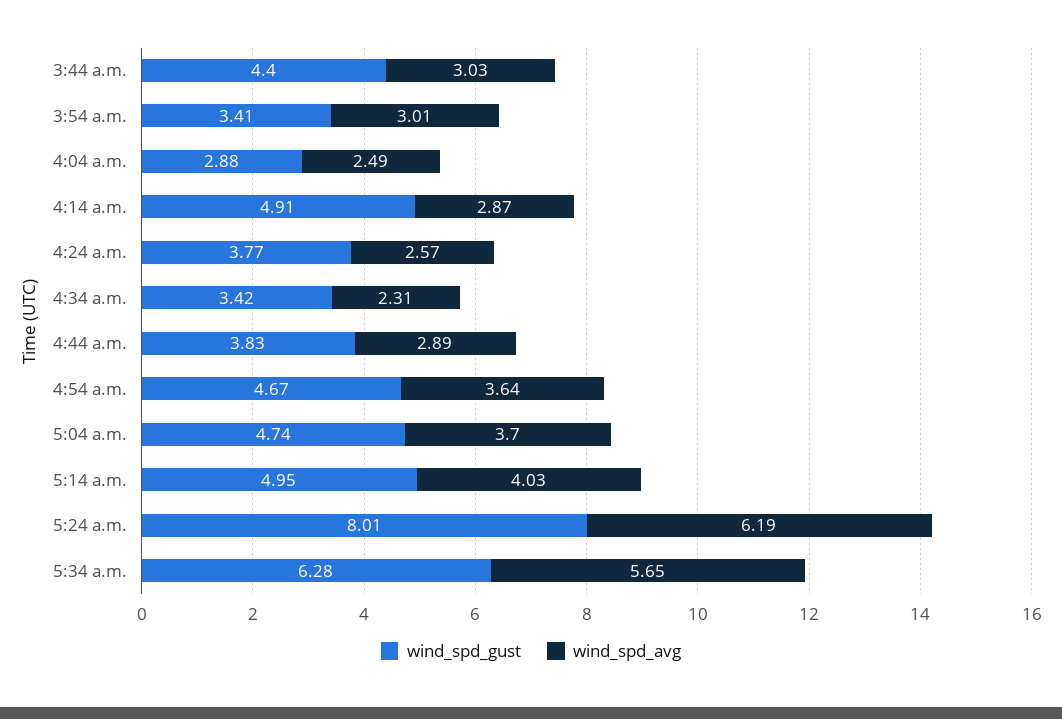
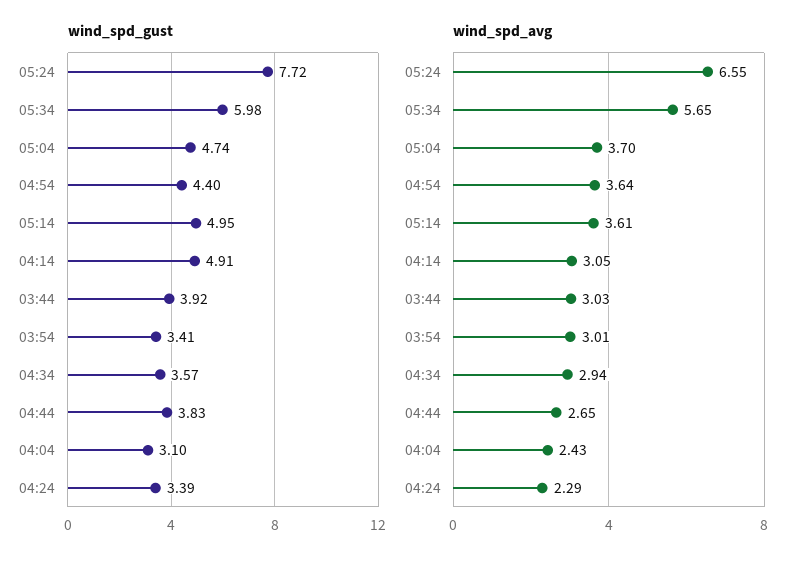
  {
    "wind_spd_gust": {
-     "3:44 a.m.": 4.4,
+     "3:44 a.m.": 3.92,
      "3:54 a.m.": 3.41,
-     "4:04 a.m.": 2.88,
+     "4:04 a.m.": 3.1,
      "4:14 a.m.": 4.91,
-     "4:24 a.m.": 3.77,
+     "4:24 a.m.": 3.39,
-     "4:34 a.m.": 3.42,
+     "4:34 a.m.": 3.57,
      "4:44 a.m.": 3.83,
-     "4:54 a.m.": 4.67,
+     "4:54 a.m.": 4.4,
      "5:04 a.m.": 4.74,
      "5:14 a.m.": 4.95,
-     "5:24 a.m.": 8.01,
+     "5:24 a.m.": 7.72,
-     "5:34 a.m.": 6.28
+     "5:34 a.m.": 5.98
    },
    "wind_spd_avg": {
      "3:44 a.m.": 3.03,
      "3:54 a.m.": 3.01,
-     "4:04 a.m.": 2.49,
+     "4:04 a.m.": 2.43,
-     "4:14 a.m.": 2.87,
+     "4:14 a.m.": 3.05,
-     "4:24 a.m.": 2.57,
+     "4:24 a.m.": 2.29,
-     "4:34 a.m.": 2.31,
+     "4:34 a.m.": 2.94,
-     "4:44 a.m.": 2.89,
+     "4:44 a.m.": 2.65,
      "4:54 a.m.": 3.64,
      "5:04 a.m.": 3.7,
-     "5:14 a.m.": 4.03,
+     "5:14 a.m.": 3.61,
-     "5:24 a.m.": 6.19,
+     "5:24 a.m.": 6.55,
      "5:34 a.m.": 5.65
    }
  }

